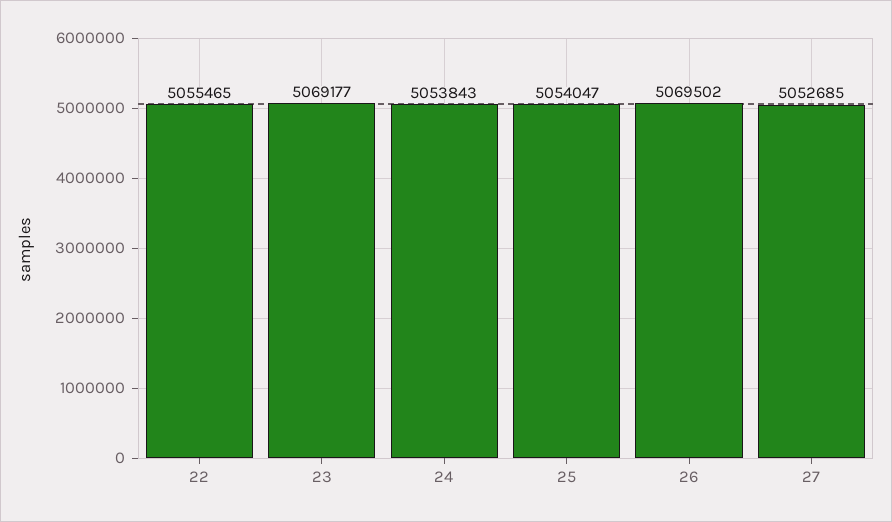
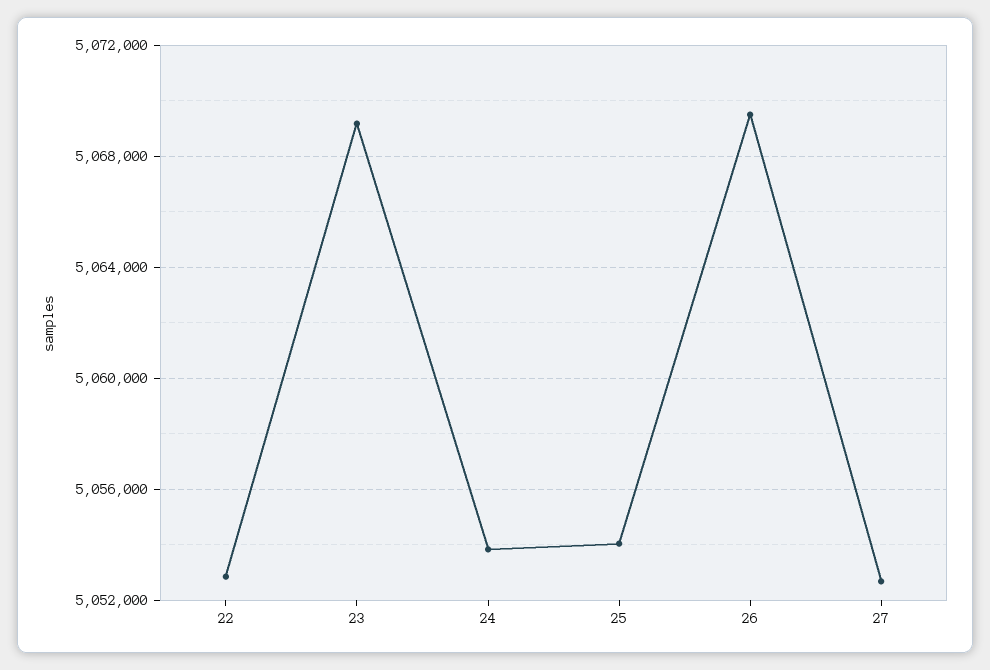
  {
-   "22": 5055465,
+   "22": 5053000,
    "23": 5069177,
    "24": 5053843,
    "25": 5054047,
    "26": 5069502,
    "27": 5052685
  }

